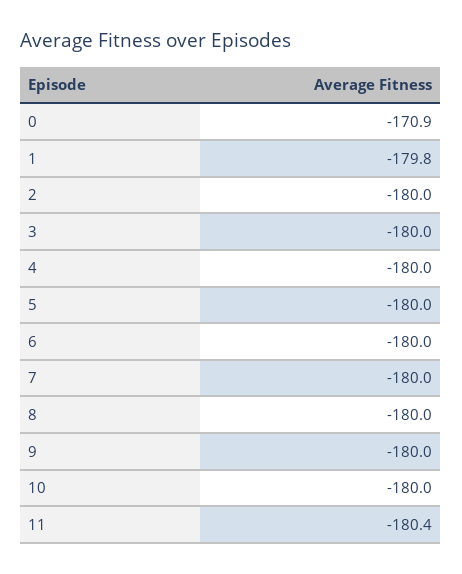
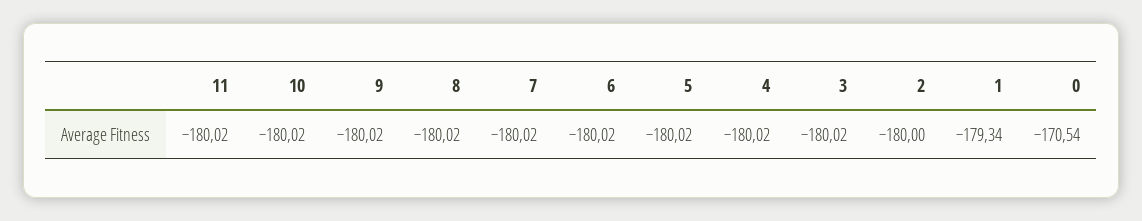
  {
-   "0": -170.9,
+   "0": -170.54,
-   "1": -179.8,
+   "1": -179.34,
    "2": -180,
    "3": -180.02,
    "4": -180.02,
    "5": -180.02,
    "6": -180.02,
    "7": -180.02,
    "8": -180.02,
    "9": -180.02,
    "10": -180.02,
-   "11": -180.4
+   "11": -180.02
  }

